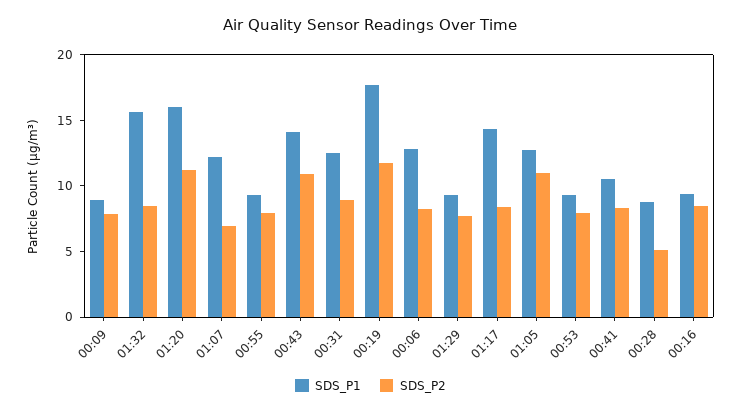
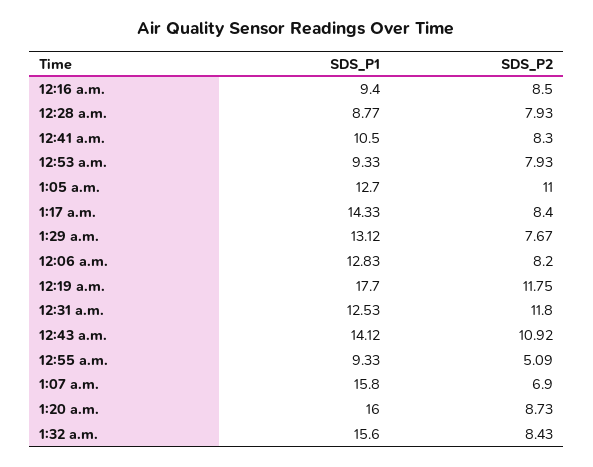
  {
    "SDS_P1": {
-     "00:09": 9,
      "01:32": 15.6,
      "01:20": 16,
-     "01:07": 12,
+     "01:07": 15.8,
      "00:55": 9.33,
      "00:43": 14.12,
      "00:31": 12.53,
      "00:19": 17.7,
      "00:06": 12.83,
-     "01:29": 9,
+     "01:29": 13.12,
      "01:17": 14.33,
      "01:05": 12.7,
      "00:53": 9.33,
      "00:41": 10.5,
      "00:28": 8.77,
      "00:16": 9.4
    },
    "SDS_P2": {
-     "00:09": 8,
      "01:32": 8.43,
-     "01:20": 11,
+     "01:20": 8.73,
      "01:07": 6.9,
-     "00:55": 8,
+     "00:55": 5.09,
      "00:43": 10.92,
-     "00:31": 9,
+     "00:31": 11.8,
      "00:19": 11.75,
      "00:06": 8.2,
      "01:29": 7.67,
      "01:17": 8.4,
      "01:05": 11,
      "00:53": 7.93,
      "00:41": 8.3,
-     "00:28": 5,
+     "00:28": 7.93,
      "00:16": 8.5
    }
  }

